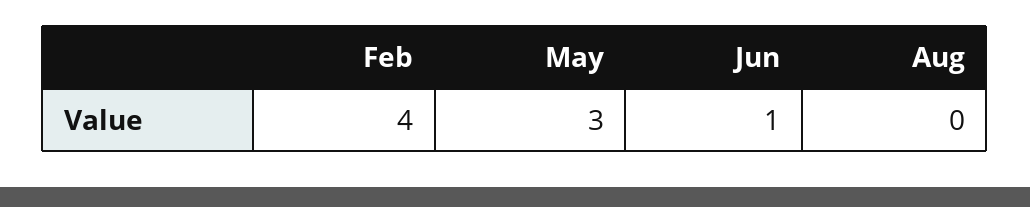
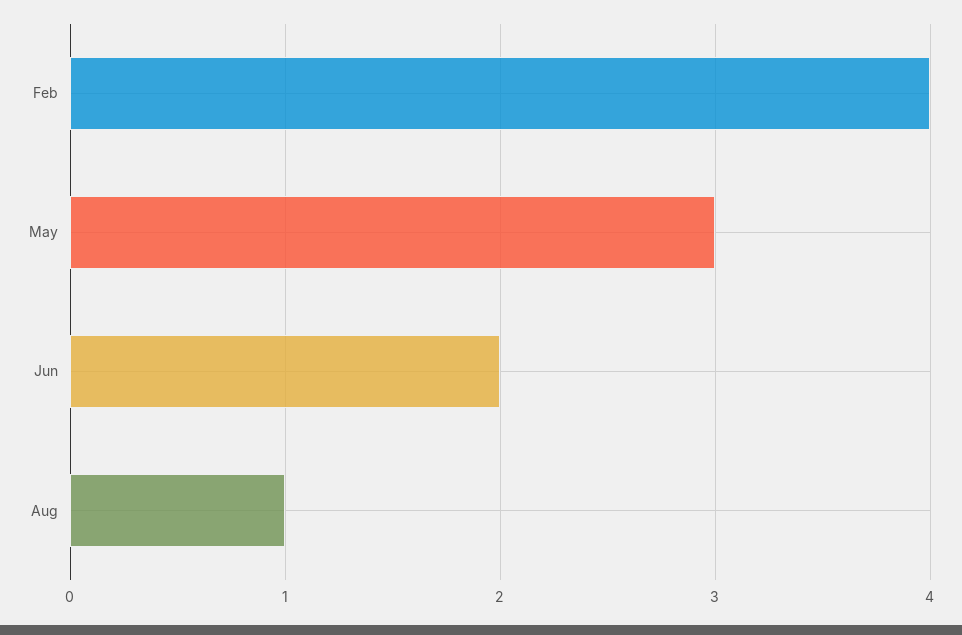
  {
    "Feb": 4,
    "May": 3,
-   "Jun": 1,
+   "Jun": 2,
-   "Aug": 0
+   "Aug": 1
  }

